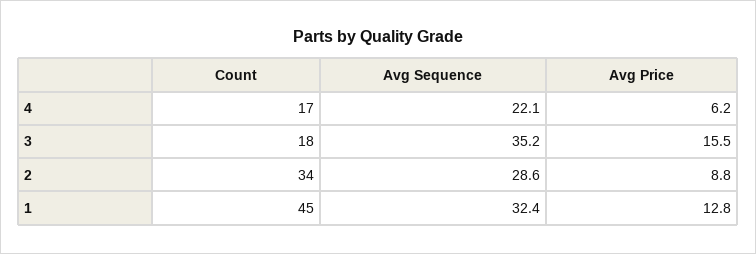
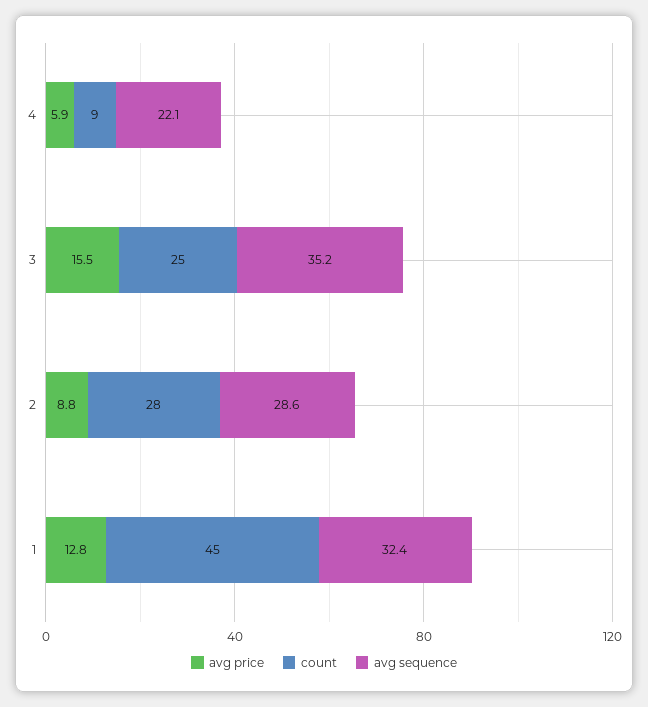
  {
    "Count": {
-     "4": 17,
+     "4": 9,
-     "3": 18,
+     "3": 25,
-     "2": 34,
+     "2": 28,
      "1": 45
    },
    "Avg Sequence": {
      "4": 22.1,
      "3": 35.2,
      "2": 28.6,
      "1": 32.4
    },
    "Avg Price": {
-     "4": 6.2,
+     "4": 5.9,
      "3": 15.5,
      "2": 8.8,
      "1": 12.8
    }
  }

